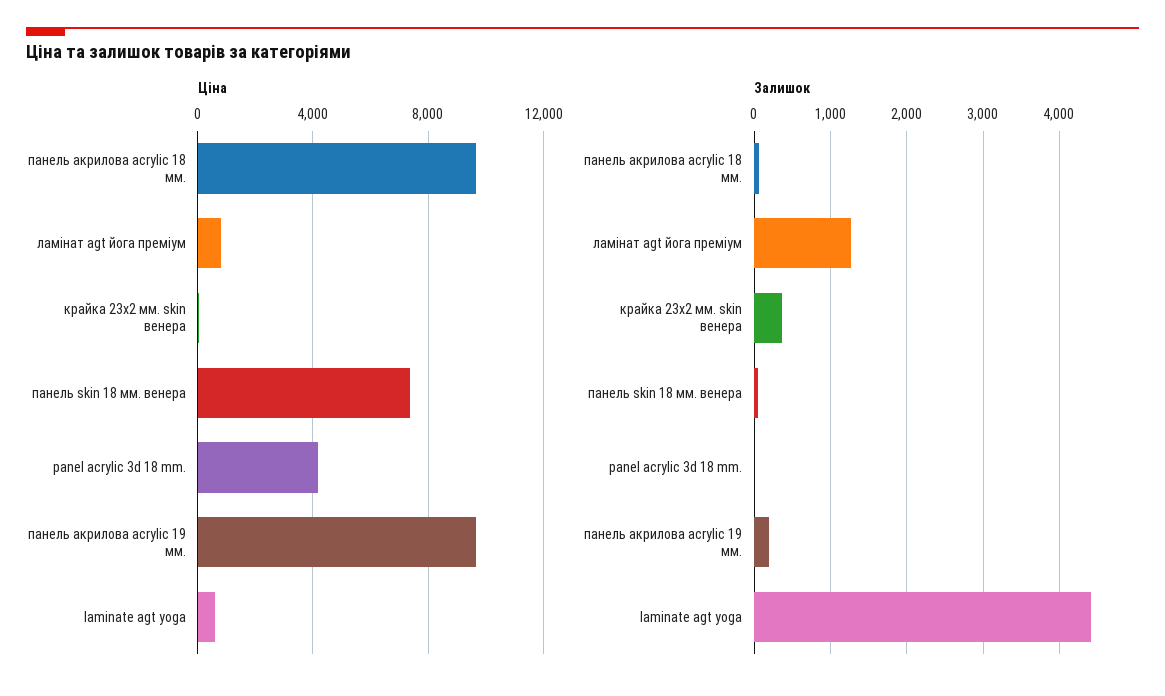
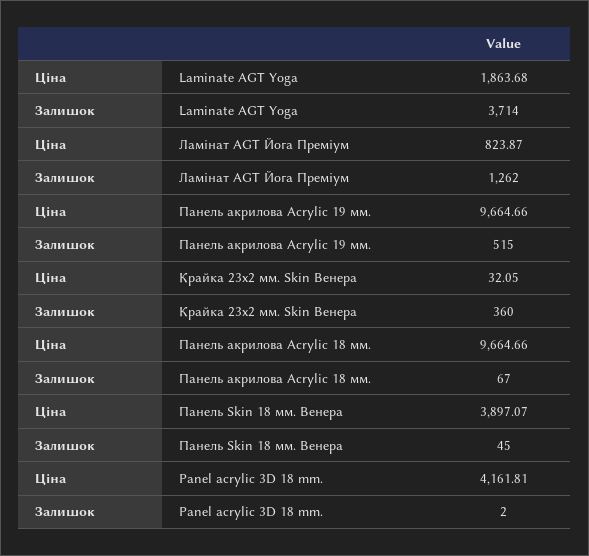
  {
    "Ціна": {
      "панель акрилова acrylic 18 мм.": 9664.66,
      "ламінат agt йога преміум": 823.87,
      "крайка 23x2 мм. skin венера": 32.05,
-     "панель skin 18 мм. венера": 7500,
+     "панель skin 18 мм. венера": 3897.07,
      "panel acrylic 3d 18 mm.": 4161.81,
      "панель акрилова acrylic 19 мм.": 9664.66,
-     "laminate agt yoga": 500
+     "laminate agt yoga": 1863.68
    },
    "Залишок": {
      "панель акрилова acrylic 18 мм.": 67,
      "ламінат agt йога преміум": 1262,
      "крайка 23x2 мм. skin венера": 360,
      "панель skin 18 мм. венера": 45,
      "panel acrylic 3d 18 mm.": 2,
-     "панель акрилова acrylic 19 мм.": 200,
+     "панель акрилова acrylic 19 мм.": 515,
-     "laminate agt yoga": 4400
+     "laminate agt yoga": 3714
    }
  }

